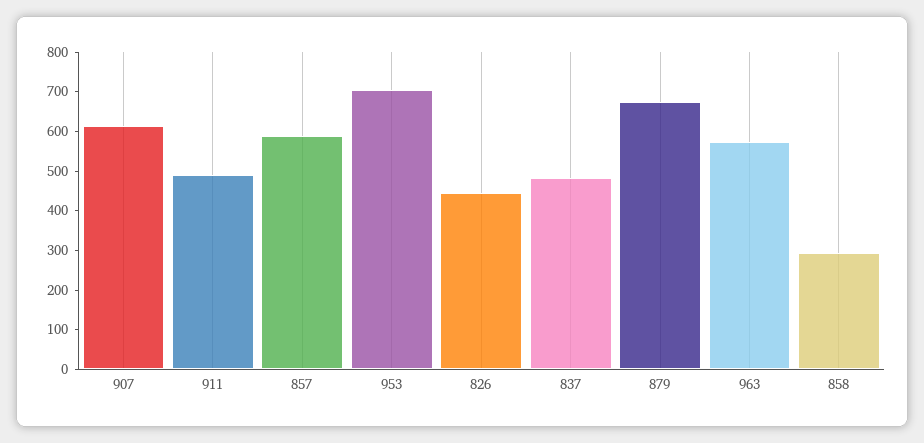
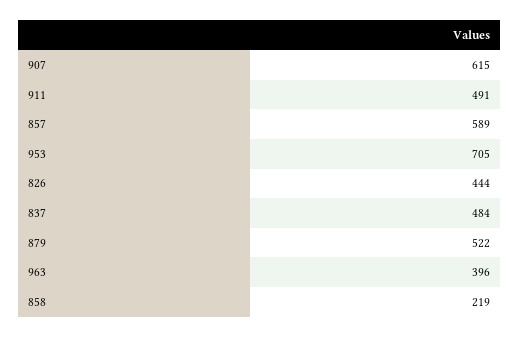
  {
    "907": 615,
    "911": 491,
    "857": 589,
    "953": 705,
    "826": 444,
    "837": 484,
-   "879": 675,
+   "879": 522,
-   "963": 575,
+   "963": 396,
-   "858": 300
+   "858": 219
  }

